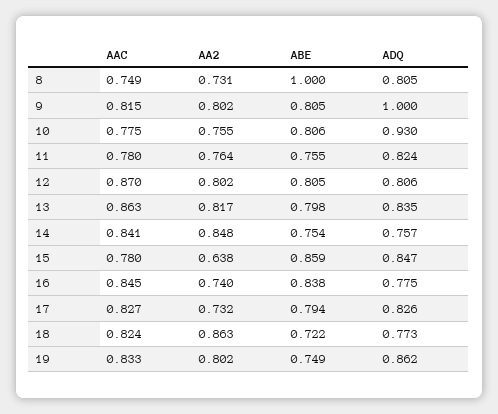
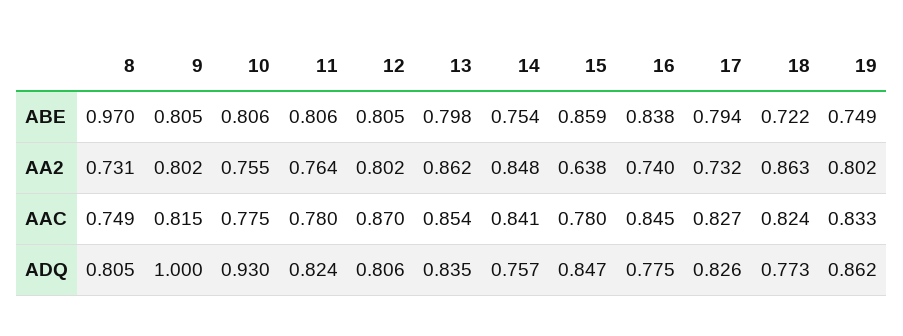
  {
    "AAC": {
      "8": 0.749,
      "9": 0.815,
      "10": 0.775,
      "11": 0.78,
      "12": 0.87,
-     "13": 0.863,
+     "13": 0.854,
      "14": 0.841,
      "15": 0.78,
      "16": 0.845,
      "17": 0.827,
      "18": 0.824,
      "19": 0.833
    },
    "AA2": {
      "8": 0.731,
      "9": 0.802,
      "10": 0.755,
      "11": 0.764,
      "12": 0.802,
-     "13": 0.817,
+     "13": 0.862,
      "14": 0.848,
      "15": 0.638,
      "16": 0.74,
      "17": 0.732,
      "18": 0.863,
      "19": 0.802
    },
    "ABE": {
-     "8": 1,
+     "8": 0.97,
      "9": 0.805,
      "10": 0.806,
-     "11": 0.755,
+     "11": 0.806,
      "12": 0.805,
      "13": 0.798,
      "14": 0.754,
      "15": 0.859,
      "16": 0.838,
      "17": 0.794,
      "18": 0.722,
      "19": 0.749
    },
    "ADQ": {
      "8": 0.805,
      "9": 1,
      "10": 0.93,
      "11": 0.824,
      "12": 0.806,
      "13": 0.835,
      "14": 0.757,
      "15": 0.847,
      "16": 0.775,
      "17": 0.826,
      "18": 0.773,
      "19": 0.862
    }
  }

